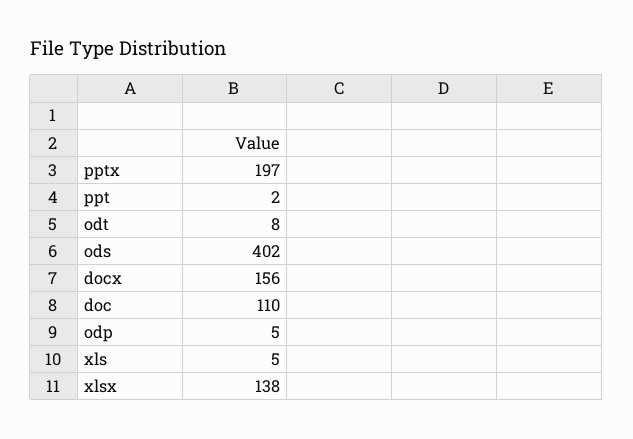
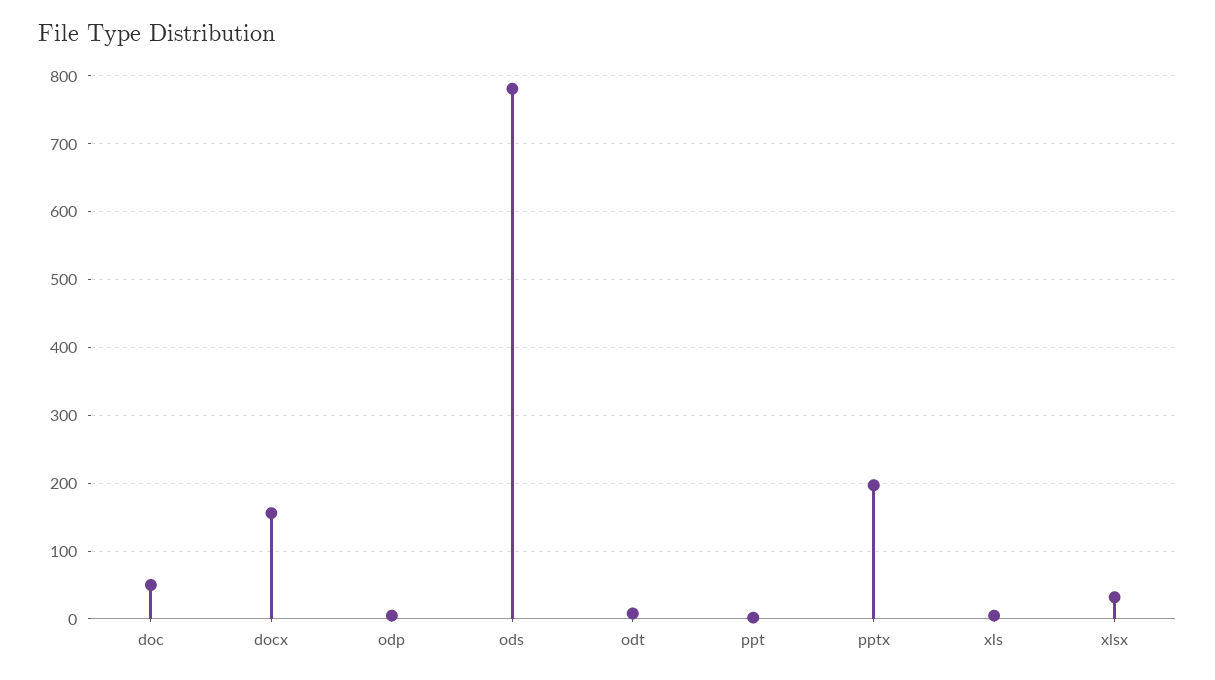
  {
    "pptx": 197,
    "ppt": 2,
    "odt": 8,
-   "ods": 402,
+   "ods": 780,
    "docx": 156,
-   "doc": 110,
+   "doc": 50,
    "odp": 5,
    "xls": 5,
-   "xlsx": 138
+   "xlsx": 30
  }

